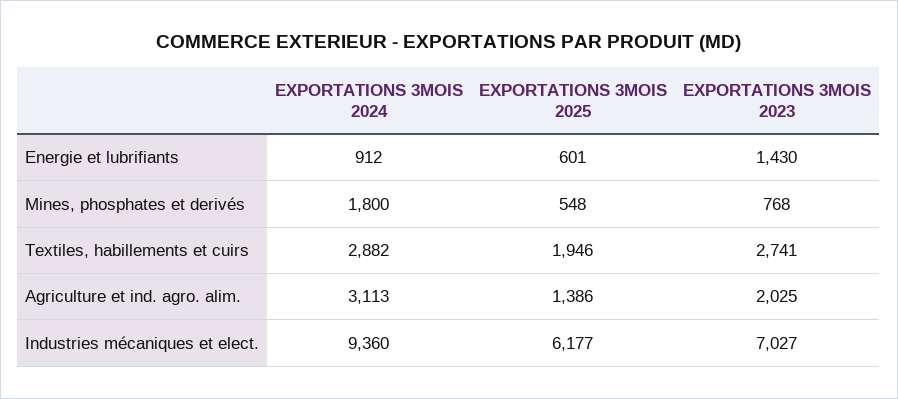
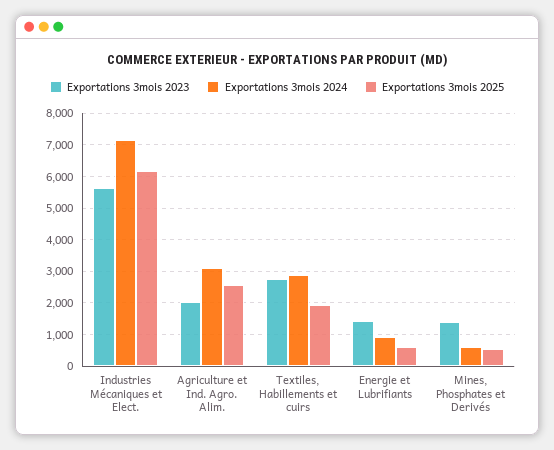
  {
    "EXPORTATIONS 3MOIS 2024": {
      "Energie et lubrifiants": 912,
-     "Mines, phosphates et derivés": 1800,
+     "Mines, phosphates et derivés": 600,
      "Textiles, habillements et cuirs": 2882,
      "Agriculture et ind. agro. alim.": 3113,
-     "Industries mécaniques et elect.": 9360
+     "Industries mécaniques et elect.": 7200
    },
    "EXPORTATIONS 3MOIS 2025": {
      "Energie et lubrifiants": 601,
      "Mines, phosphates et derivés": 548,
      "Textiles, habillements et cuirs": 1946,
-     "Agriculture et ind. agro. alim.": 1386,
+     "Agriculture et ind. agro. alim.": 2600,
      "Industries mécaniques et elect.": 6177
    },
    "EXPORTATIONS 3MOIS 2023": {
      "Energie et lubrifiants": 1430,
-     "Mines, phosphates et derivés": 768,
+     "Mines, phosphates et derivés": 1400,
      "Textiles, habillements et cuirs": 2741,
      "Agriculture et ind. agro. alim.": 2025,
-     "Industries mécaniques et elect.": 7027
+     "Industries mécaniques et elect.": 5600
    }
  }

